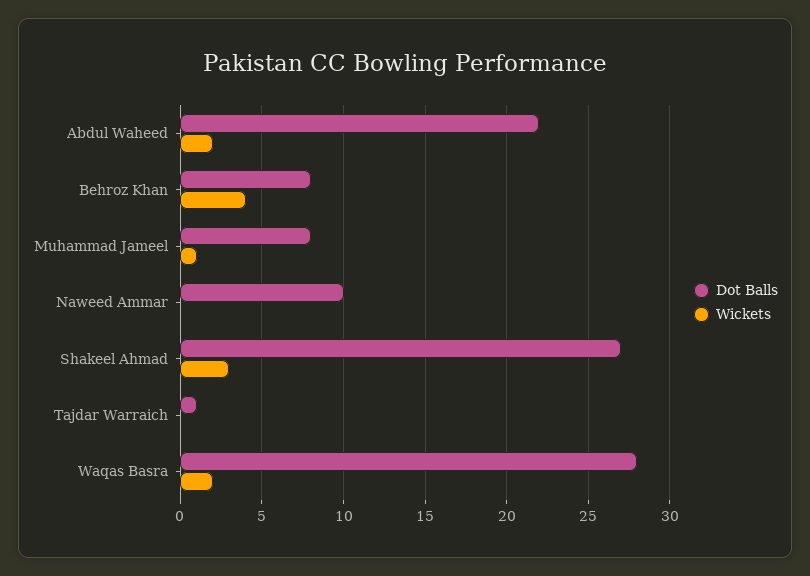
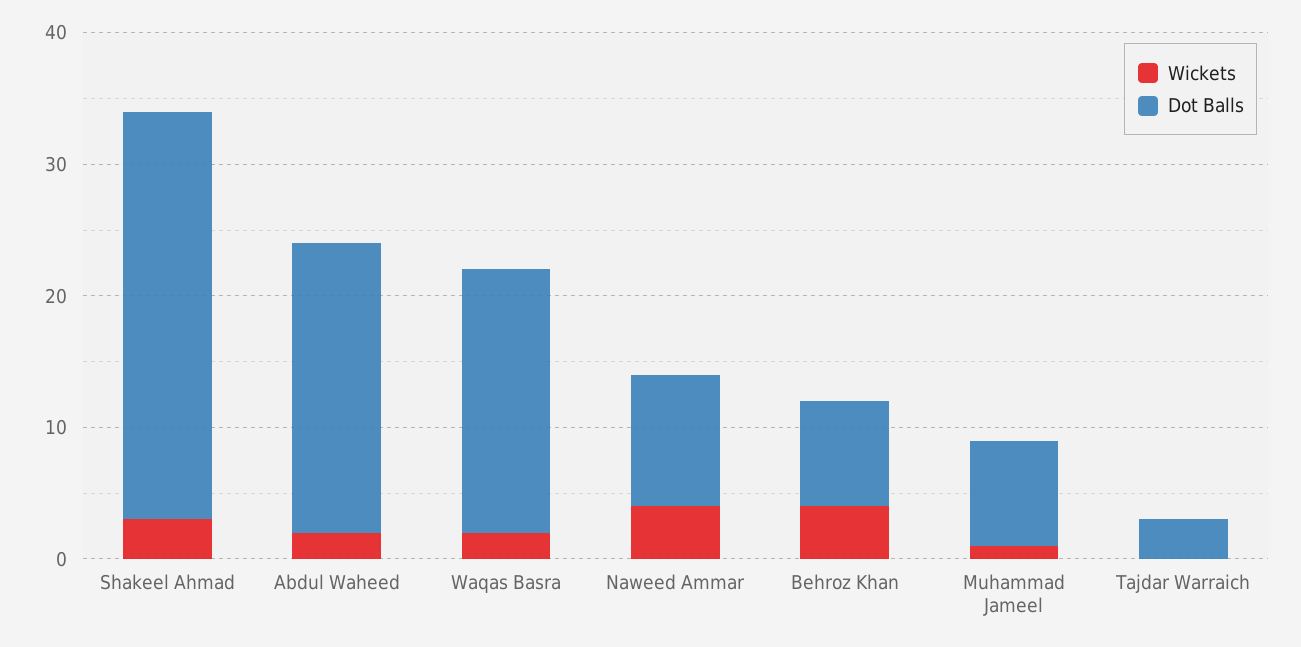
  {
    "Dot Balls": {
      "Abdul Waheed": 22,
      "Behroz Khan": 8,
      "Muhammad Jameel": 8,
      "Naweed Ammar": 10,
-     "Shakeel Ahmad": 27,
+     "Shakeel Ahmad": 31,
-     "Tajdar Warraich": 1,
+     "Tajdar Warraich": 3,
-     "Waqas Basra": 28
+     "Waqas Basra": 20
    },
    "Wickets": {
      "Abdul Waheed": 2,
      "Behroz Khan": 4,
      "Muhammad Jameel": 1,
-     "Naweed Ammar": 0,
+     "Naweed Ammar": 4,
      "Shakeel Ahmad": 3,
      "Tajdar Warraich": 0,
      "Waqas Basra": 2
    }
  }

